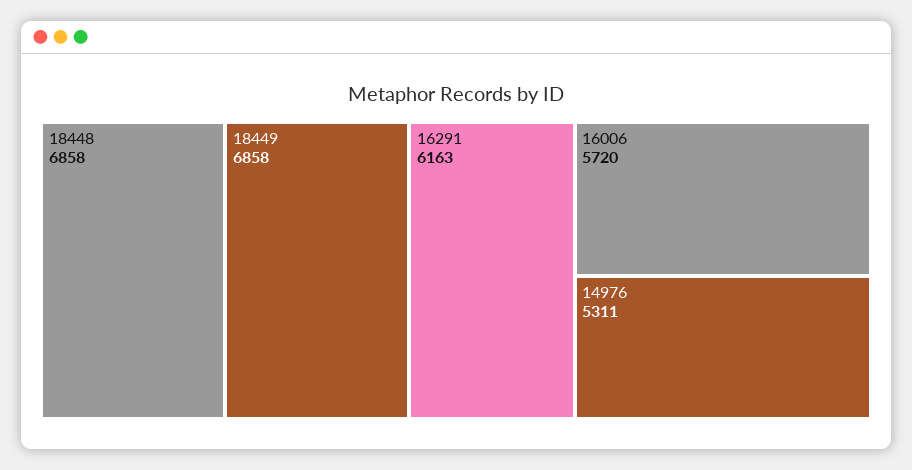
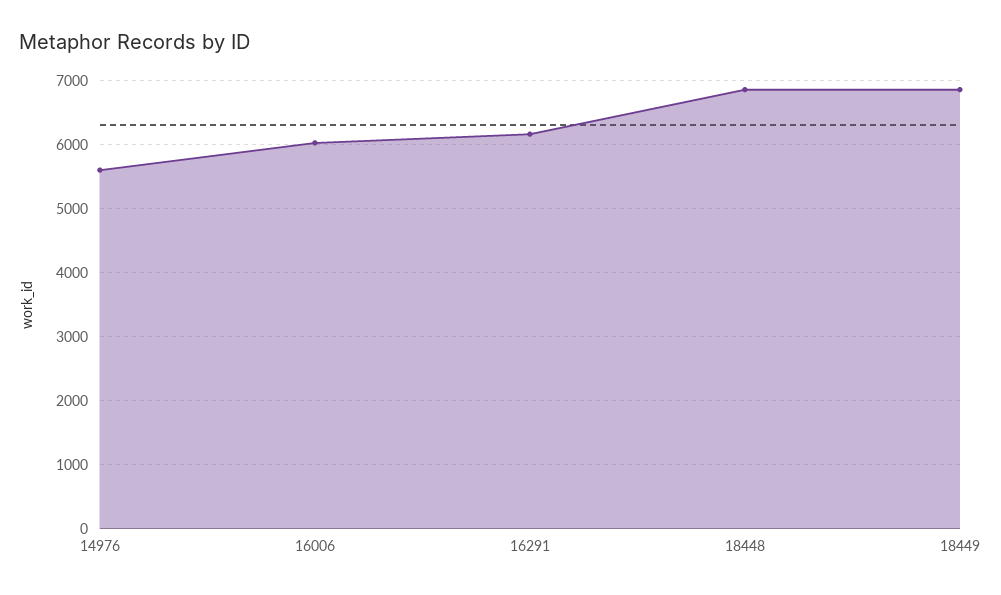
  {
    "18448": 6858,
    "18449": 6858,
    "16291": 6163,
-   "16006": 5720,
+   "16006": 6000,
-   "14976": 5311
+   "14976": 5600
  }

